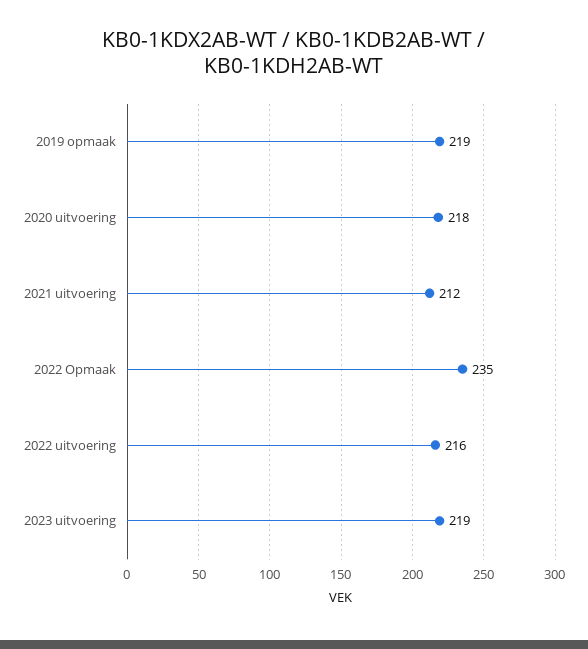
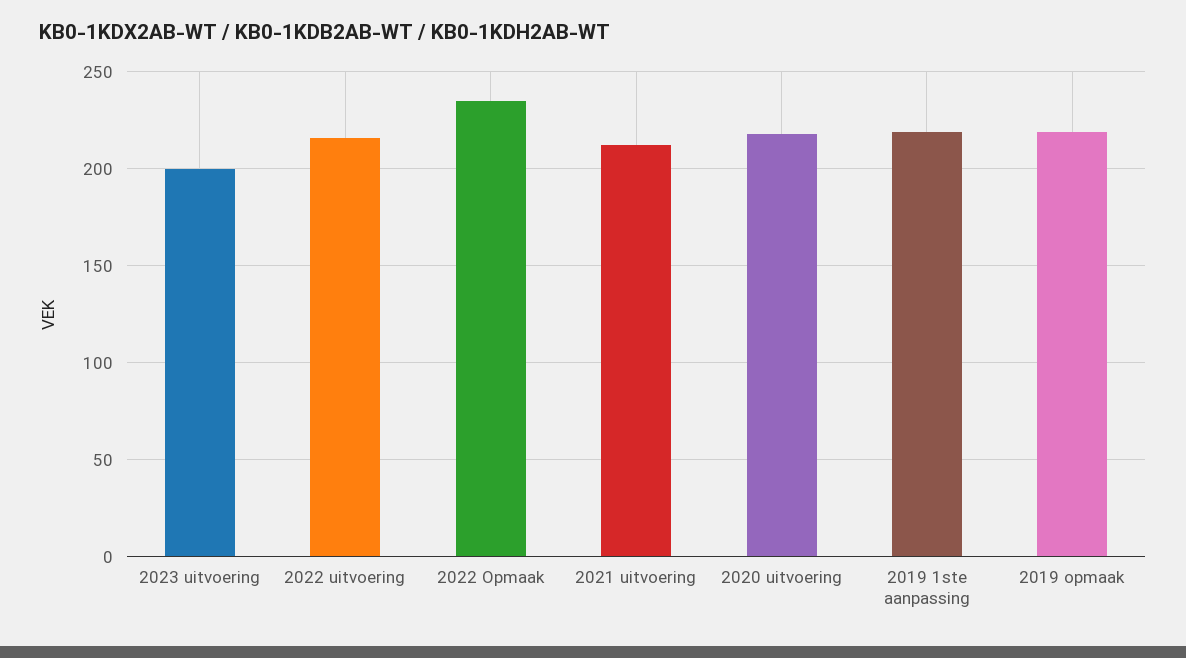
  {
    "2019 opmaak": 219,
    "2020 uitvoering": 218,
    "2021 uitvoering": 212,
    "2022 Opmaak": 235,
    "2022 uitvoering": 216,
-   "2023 uitvoering": 219
+   "2023 uitvoering": 200,
+   "2019 1ste aanpassing": 220
  }

